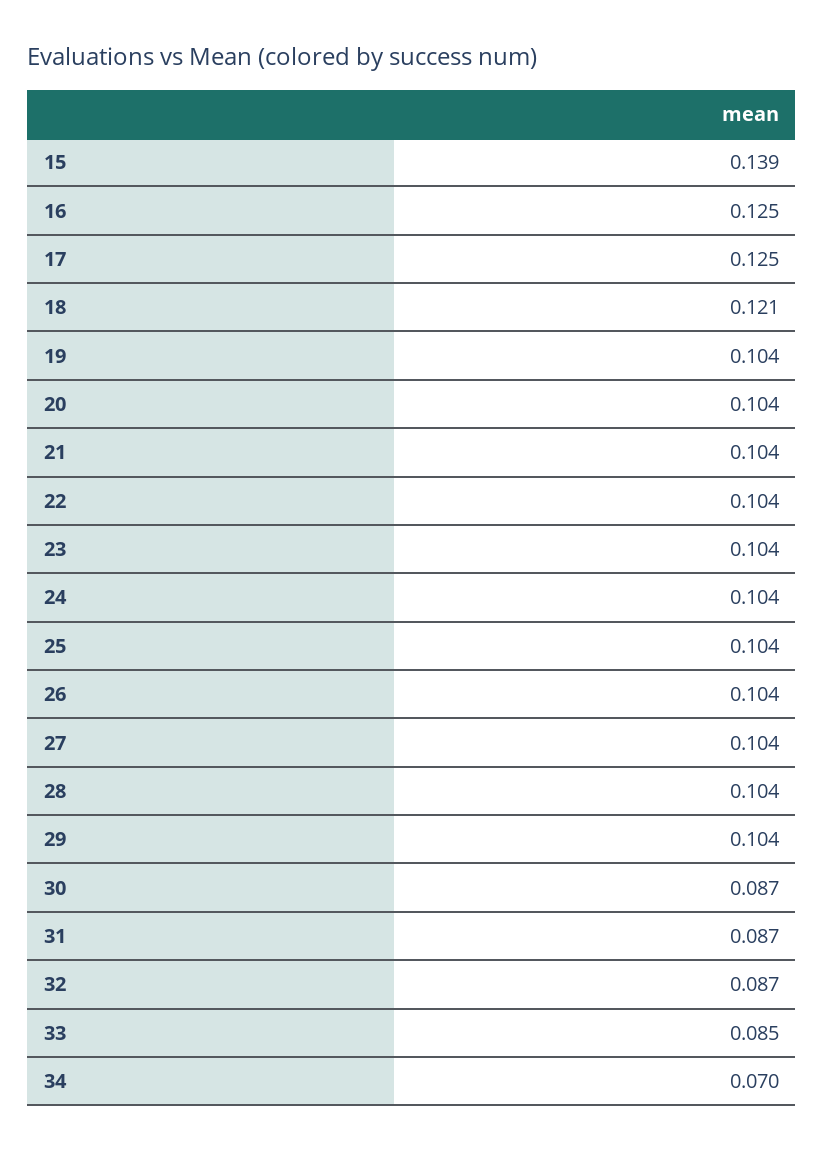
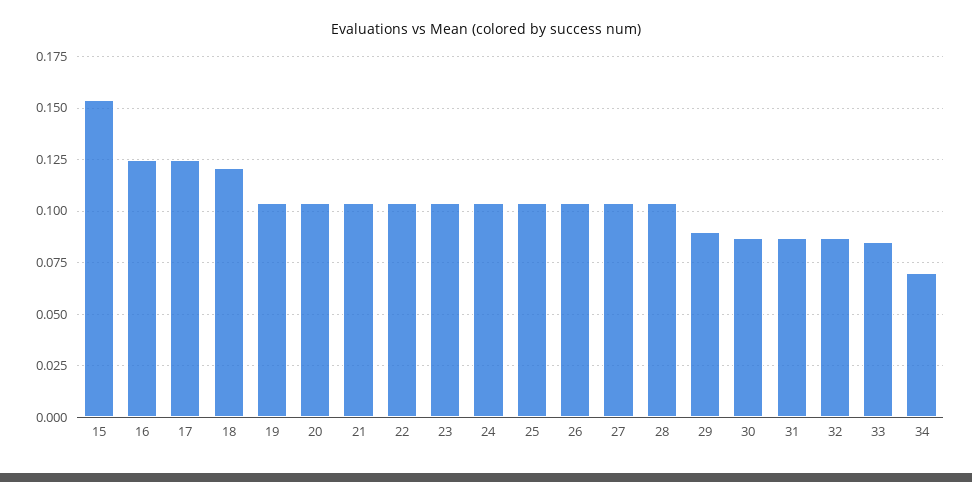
  {
-   "15": 0.139,
+   "15": 0.155,
    "16": 0.125,
    "17": 0.125,
    "18": 0.121,
    "19": 0.104,
    "20": 0.104,
    "21": 0.104,
    "22": 0.104,
    "23": 0.104,
    "24": 0.104,
    "25": 0.104,
    "26": 0.104,
    "27": 0.104,
    "28": 0.104,
-   "29": 0.104,
+   "29": 0.09,
    "30": 0.087,
    "31": 0.087,
    "32": 0.087,
    "33": 0.085,
    "34": 0.07
  }

